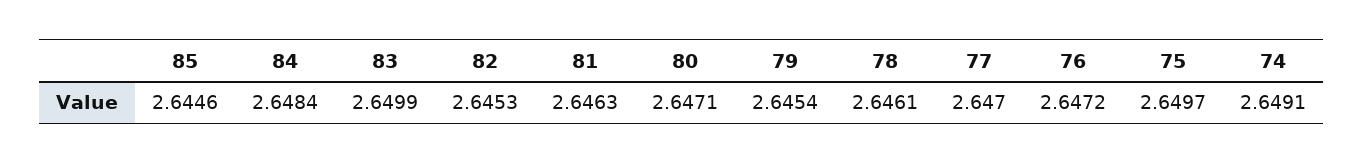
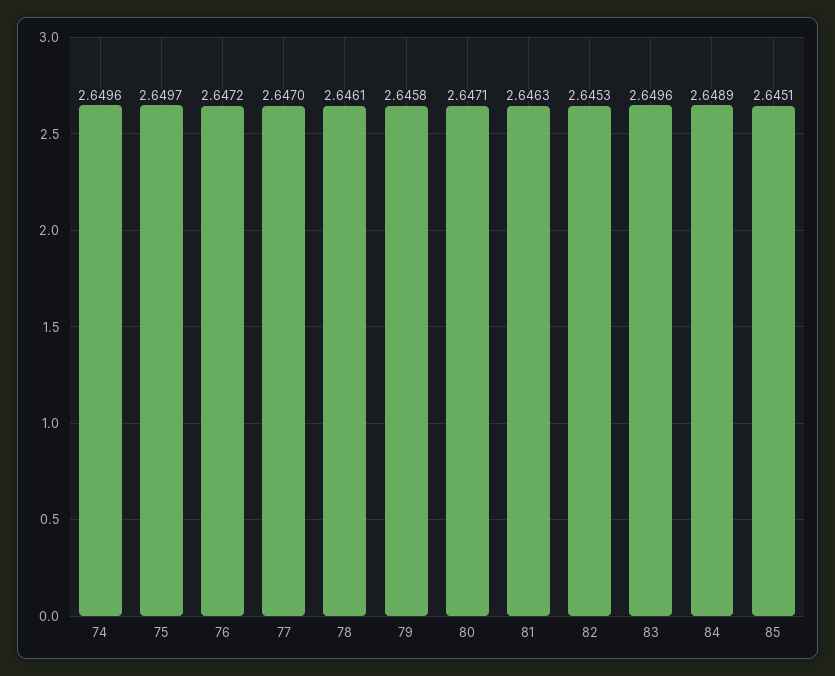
  {
-   "85": 2.6446,
+   "85": 2.6451,
-   "84": 2.6484,
+   "84": 2.6489,
-   "83": 2.6499,
+   "83": 2.6496,
    "82": 2.6453,
    "81": 2.6463,
    "80": 2.6471,
-   "79": 2.6454,
+   "79": 2.6458,
    "78": 2.6461,
    "77": 2.647,
    "76": 2.6472,
    "75": 2.6497,
-   "74": 2.6491
+   "74": 2.6496
  }

